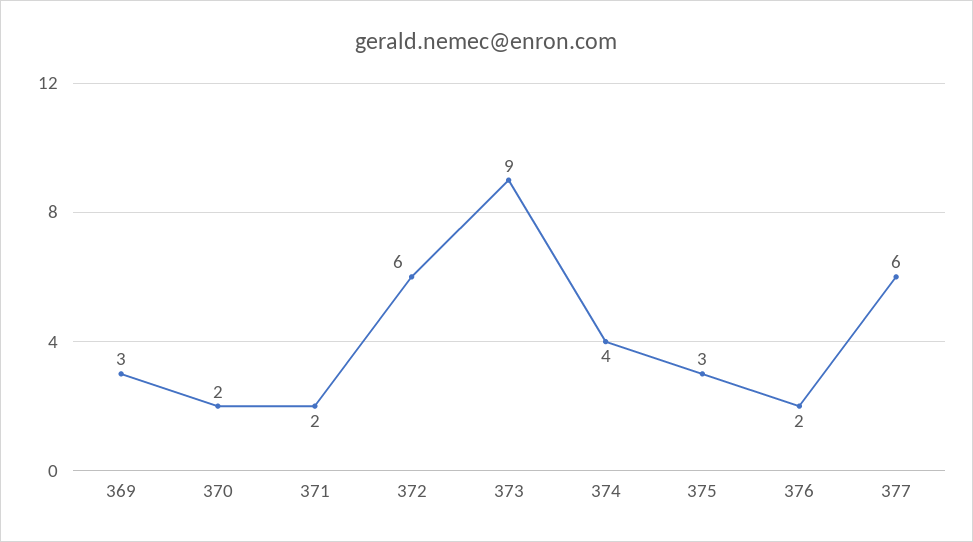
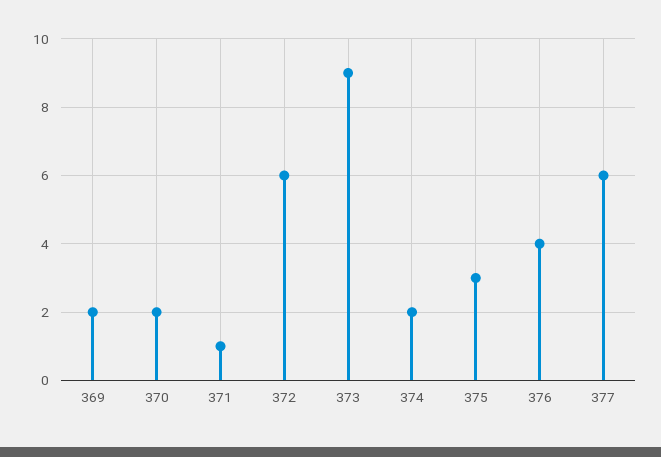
  {
-   "369": 3,
+   "369": 2,
    "370": 2,
-   "371": 2,
+   "371": 1,
    "372": 6,
    "373": 9,
-   "374": 4,
+   "374": 2,
    "375": 3,
-   "376": 2,
+   "376": 4,
    "377": 6
  }

